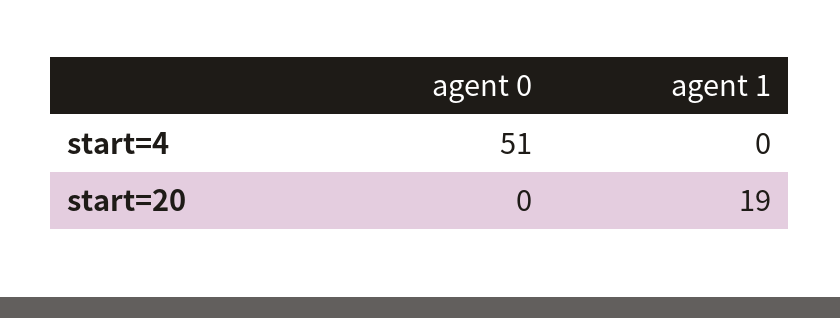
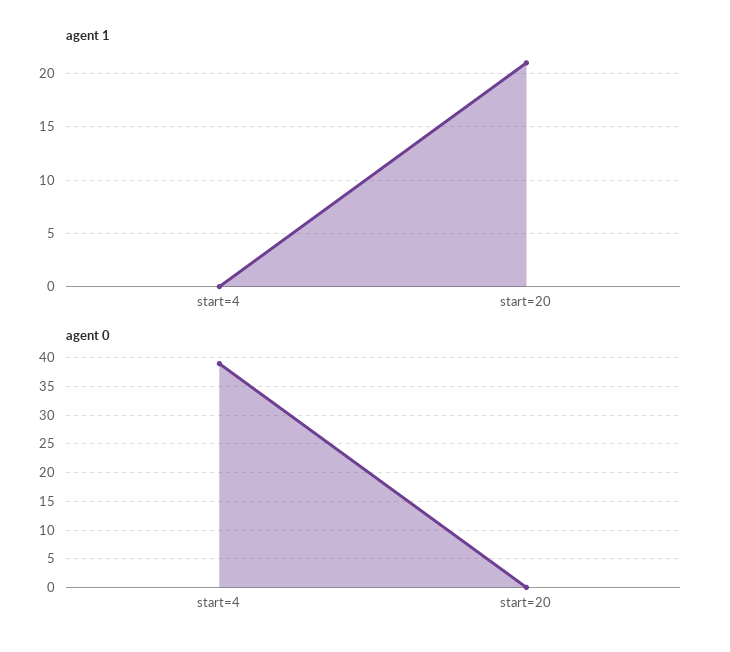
  {
    "agent 0": {
-     "start=4": 51,
+     "start=4": 40,
      "start=20": 0
    },
    "agent 1": {
      "start=4": 0,
-     "start=20": 19
+     "start=20": 21
    }
  }

